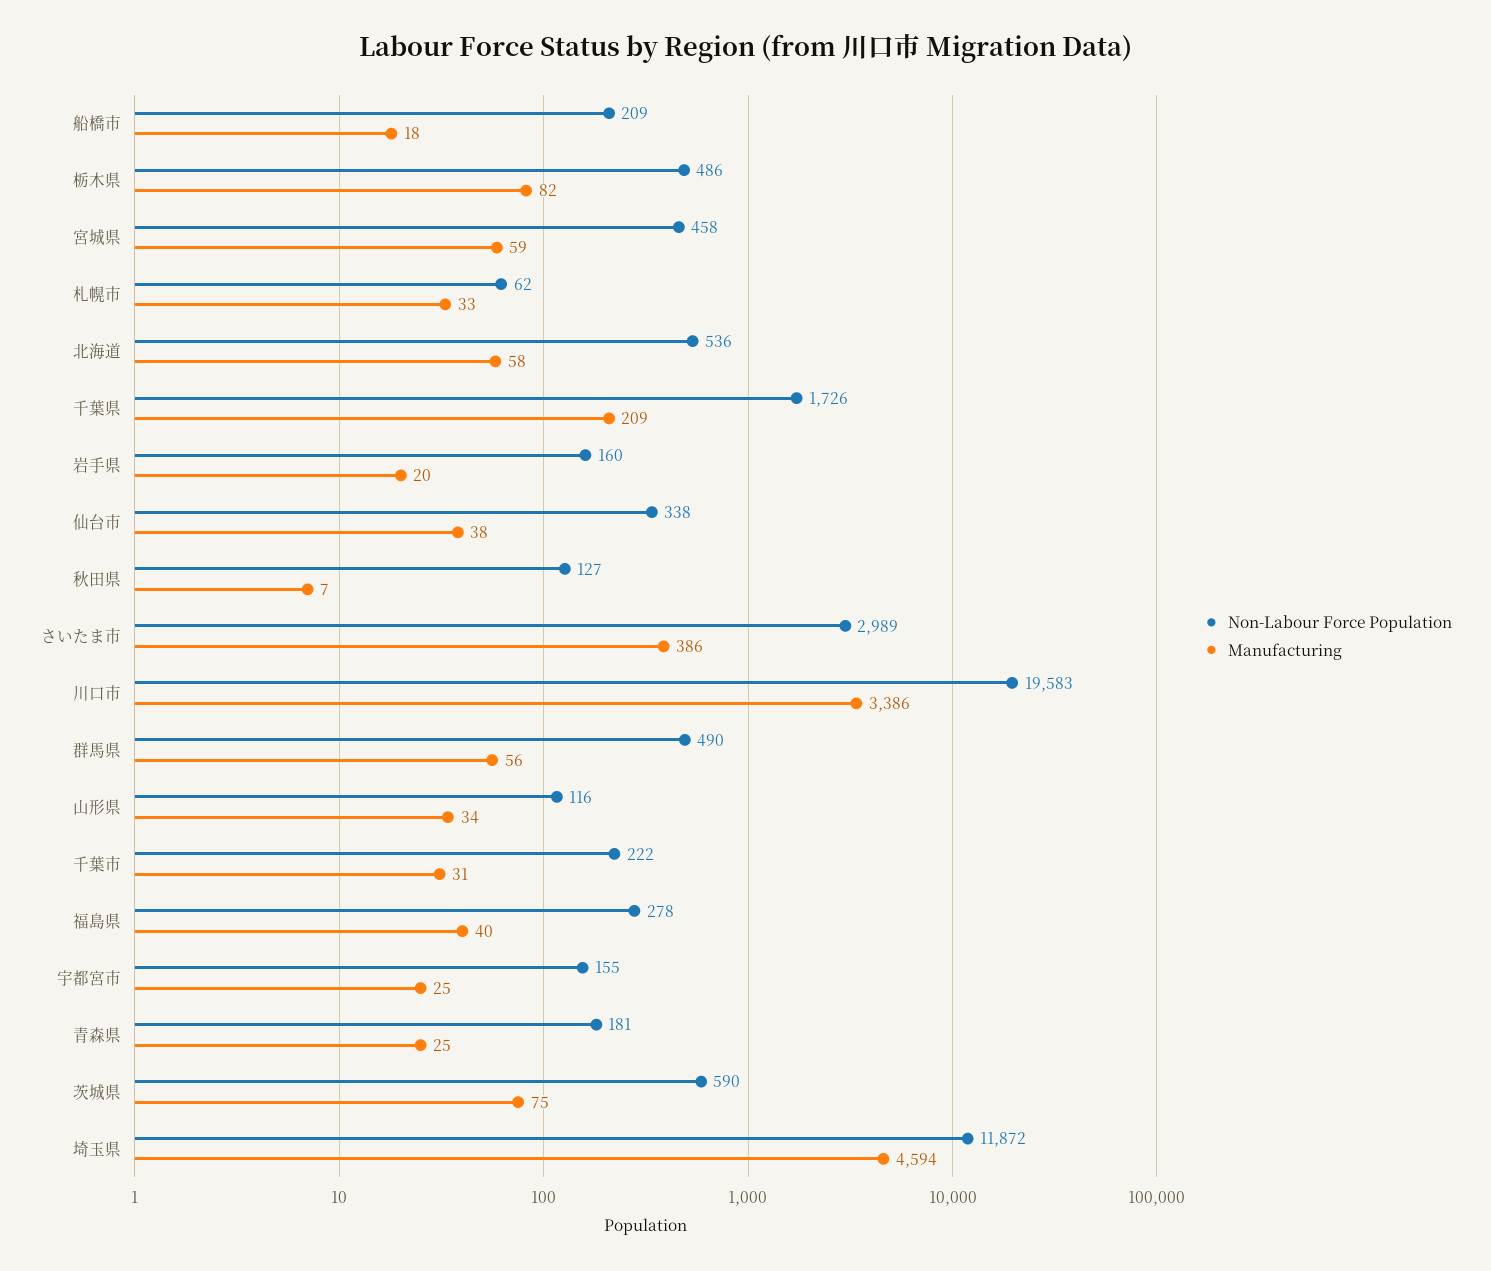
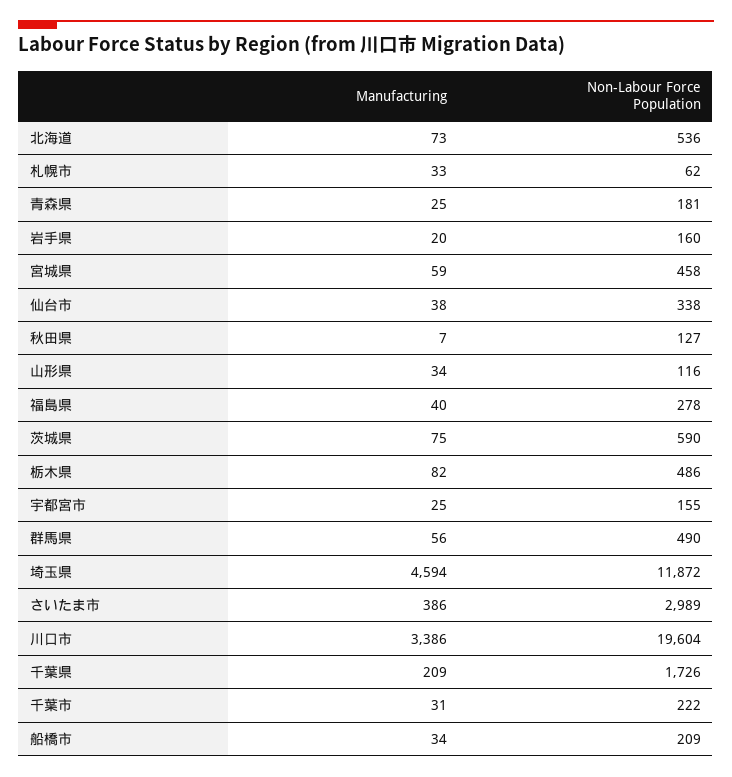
  {
    "Non-Labour Force Population": {
      "船橋市": 209,
      "栃木県": 486,
      "宮城県": 458,
      "札幌市": 62,
      "北海道": 536,
      "千葉県": 1726,
      "岩手県": 160,
      "仙台市": 338,
      "秋田県": 127,
      "さいたま市": 2989,
-     "川口市": 19583,
+     "川口市": 19604,
      "群馬県": 490,
      "山形県": 116,
      "千葉市": 222,
      "福島県": 278,
      "宇都宮市": 155,
      "青森県": 181,
      "茨城県": 590,
      "埼玉県": 11872
    },
    "Manufacturing": {
-     "船橋市": 18,
+     "船橋市": 34,
      "栃木県": 82,
      "宮城県": 59,
      "札幌市": 33,
-     "北海道": 58,
+     "北海道": 73,
      "千葉県": 209,
      "岩手県": 20,
      "仙台市": 38,
      "秋田県": 7,
      "さいたま市": 386,
      "川口市": 3386,
      "群馬県": 56,
      "山形県": 34,
      "千葉市": 31,
      "福島県": 40,
      "宇都宮市": 25,
      "青森県": 25,
      "茨城県": 75,
      "埼玉県": 4594
    }
  }

